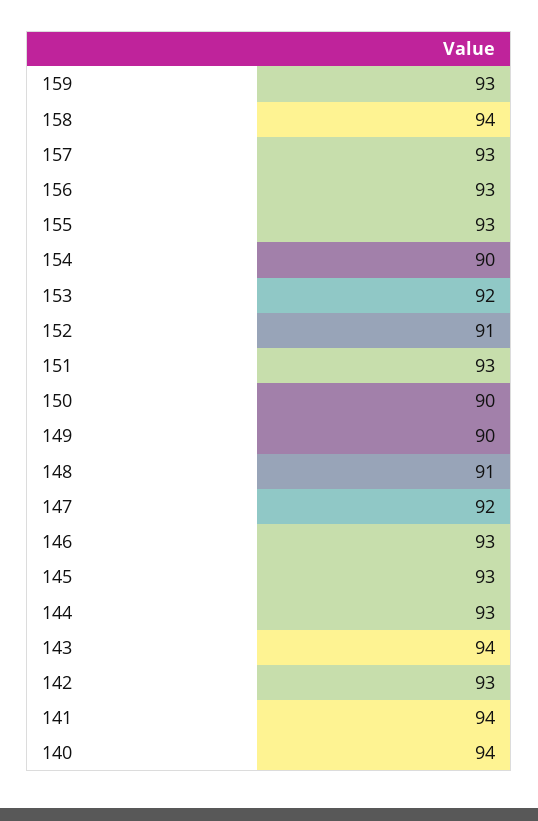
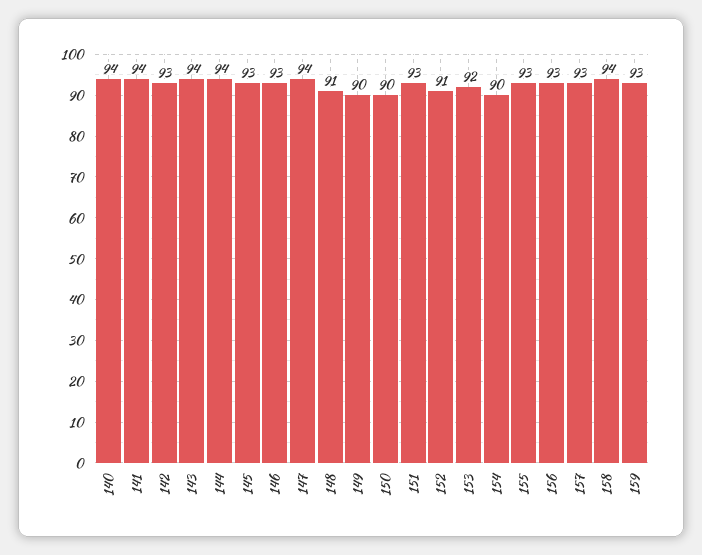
  {
    "159": 93,
    "158": 94,
    "157": 93,
    "156": 93,
    "155": 93,
    "154": 90,
    "153": 92,
    "152": 91,
    "151": 93,
    "150": 90,
    "149": 90,
    "148": 91,
-   "147": 92,
+   "147": 94,
    "146": 93,
    "145": 93,
-   "144": 93,
+   "144": 94,
    "143": 94,
    "142": 93,
    "141": 94,
    "140": 94
  }

